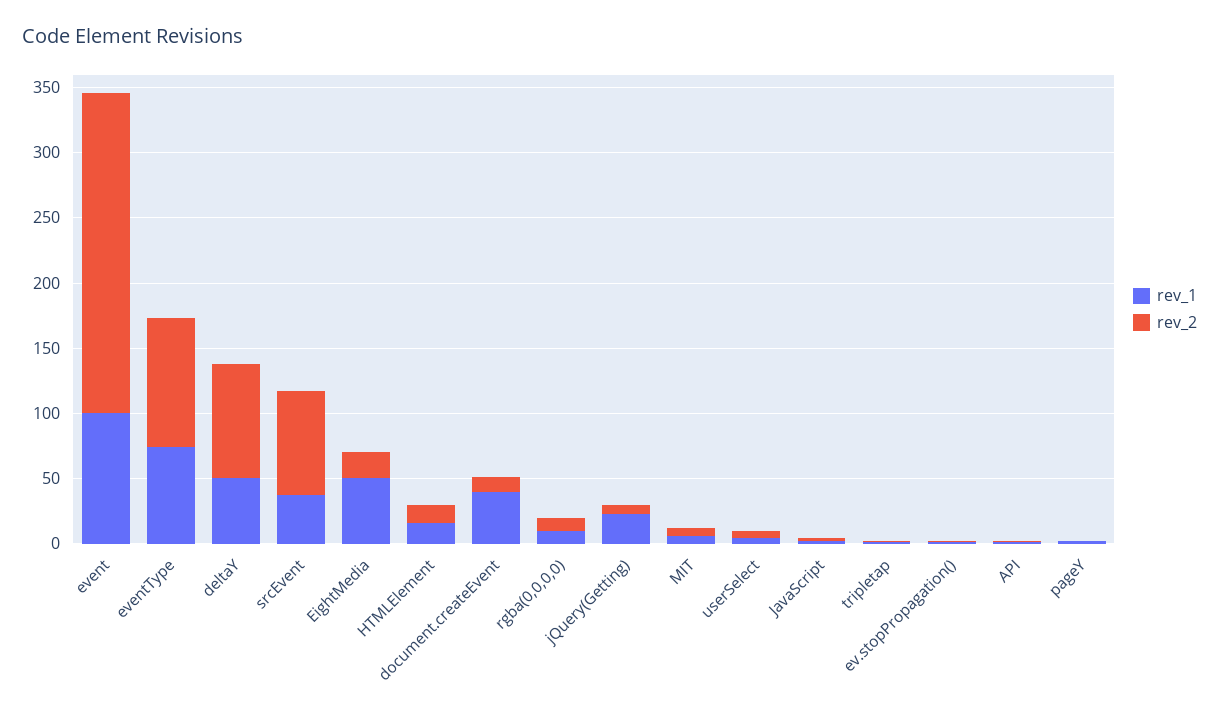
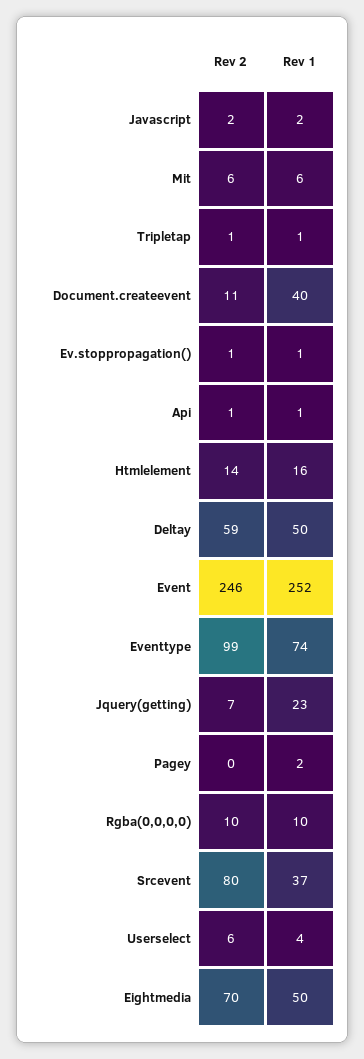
  {
    "rev_1": {
-     "event": 100,
+     "event": 252,
      "eventType": 74,
      "deltaY": 50,
      "srcEvent": 37,
      "EightMedia": 50,
      "HTMLElement": 16,
      "document.createEvent": 40,
      "rgba(0,0,0,0)": 10,
      "jQuery(Getting)": 23,
      "MIT": 6,
      "userSelect": 4,
      "JavaScript": 2,
      "tripletap": 1,
      "ev.stopPropagation()": 1,
      "API": 1,
      "pageY": 2
    },
    "rev_2": {
      "event": 246,
      "eventType": 99,
-     "deltaY": 90,
+     "deltaY": 59,
      "srcEvent": 80,
-     "EightMedia": 20,
+     "EightMedia": 70,
      "HTMLElement": 14,
      "document.createEvent": 11,
      "rgba(0,0,0,0)": 10,
      "jQuery(Getting)": 7,
      "MIT": 6,
      "userSelect": 6,
      "JavaScript": 2,
      "tripletap": 1,
      "ev.stopPropagation()": 1,
      "API": 1,
      "pageY": 0
    }
  }

